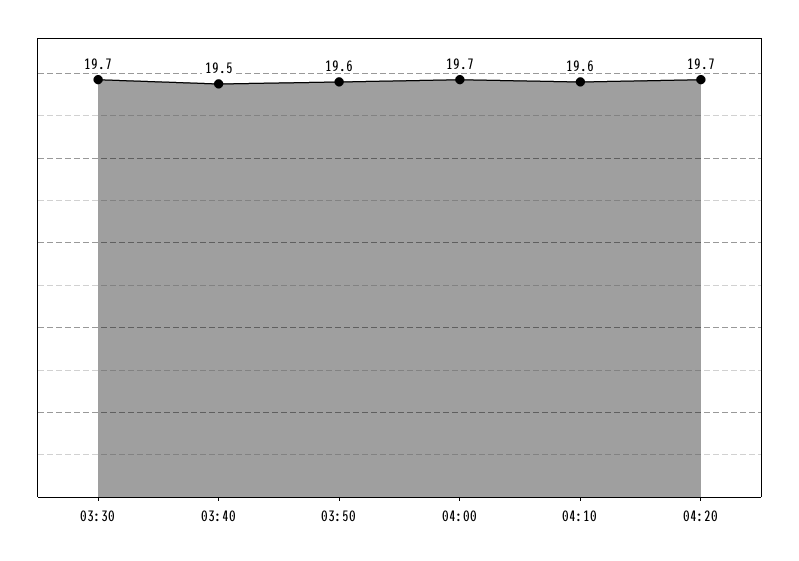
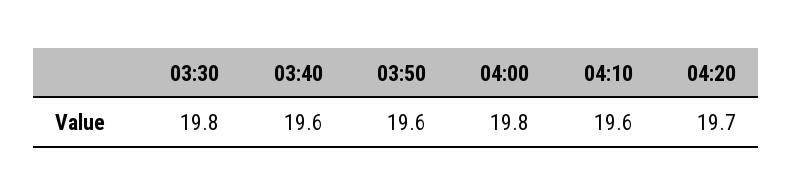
  {
-   "03:30": 19.7,
+   "03:30": 19.8,
-   "03:40": 19.5,
+   "03:40": 19.6,
    "03:50": 19.6,
-   "04:00": 19.7,
+   "04:00": 19.8,
    "04:10": 19.6,
    "04:20": 19.7
  }

